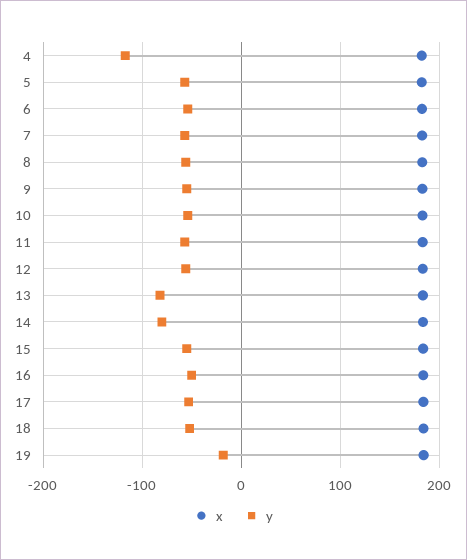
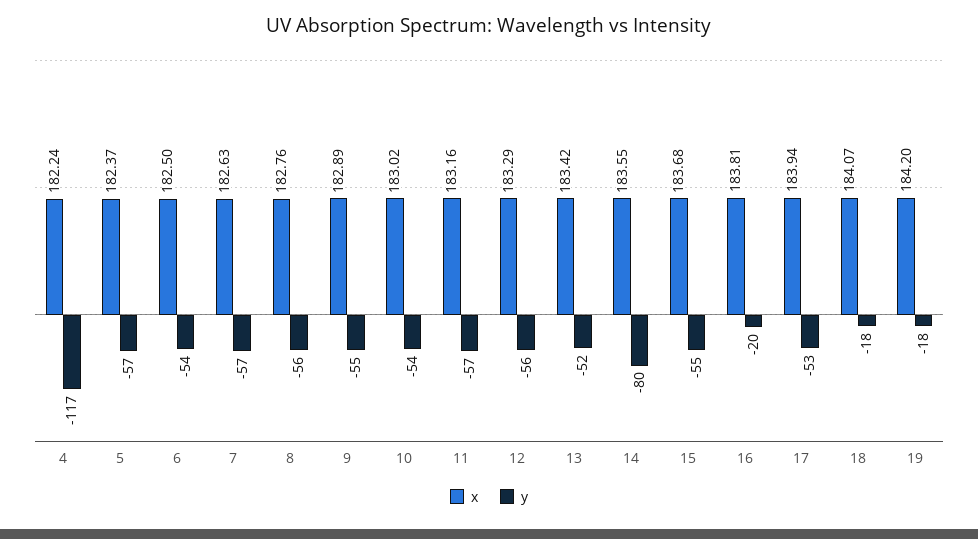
  {
    "x": {
      "4": 182.24,
      "5": 182.37,
      "6": 182.5,
      "7": 182.63,
      "8": 182.76,
      "9": 182.89,
      "10": 183.02,
      "11": 183.16,
      "12": 183.29,
      "13": 183.42,
      "14": 183.55,
      "15": 183.68,
      "16": 183.81,
      "17": 183.94,
      "18": 184.07,
      "19": 184.2
    },
    "y": {
      "4": -117,
      "5": -57,
      "6": -54,
      "7": -57,
      "8": -56,
      "9": -55,
      "10": -54,
      "11": -57,
      "12": -56,
-     "13": -80,
+     "13": -52,
      "14": -80,
      "15": -55,
-     "16": -50,
+     "16": -20,
      "17": -53,
-     "18": -50,
+     "18": -18,
      "19": -18
    }
  }

